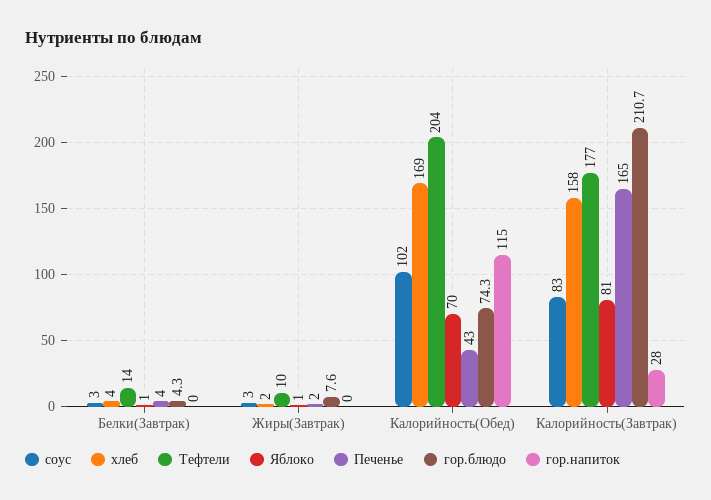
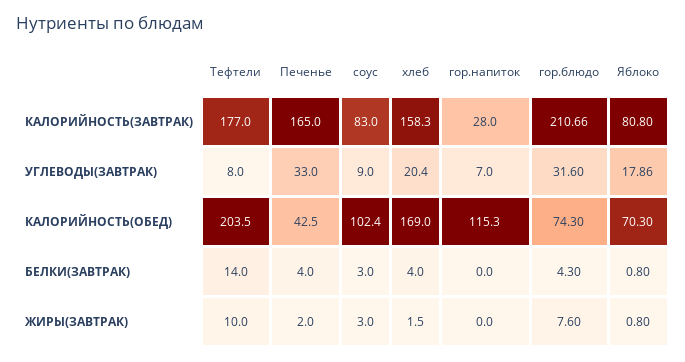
  {
    "соус": {
      "Белки(Завтрак)": 3,
      "Жиры(Завтрак)": 3,
      "Калорийность(Обед)": 102.4,
-     "Калорийность(Завтрак)": 83
+     "Калорийность(Завтрак)": 83,
+     "УГЛЕВОДЫ(ЗАВТРАК)": 9
    },
    "хлеб": {
      "Белки(Завтрак)": 4,
      "Жиры(Завтрак)": 1.5,
      "Калорийность(Обед)": 169,
-     "Калорийность(Завтрак)": 158.3
+     "Калорийность(Завтрак)": 158.3,
+     "УГЛЕВОДЫ(ЗАВТРАК)": 20.4
    },
    "Тефтели": {
      "Белки(Завтрак)": 14,
      "Жиры(Завтрак)": 10,
      "Калорийность(Обед)": 203.5,
-     "Калорийность(Завтрак)": 177
+     "Калорийность(Завтрак)": 177,
+     "УГЛЕВОДЫ(ЗАВТРАК)": 8
    },
    "Яблоко": {
      "Белки(Завтрак)": 0.8,
      "Жиры(Завтрак)": 0.8,
      "Калорийность(Обед)": 70.3,
-     "Калорийность(Завтрак)": 80.8
+     "Калорийность(Завтрак)": 80.8,
+     "УГЛЕВОДЫ(ЗАВТРАК)": 17.86
    },
    "Печенье": {
      "Белки(Завтрак)": 4,
      "Жиры(Завтрак)": 2,
      "Калорийность(Обед)": 42.5,
-     "Калорийность(Завтрак)": 165
+     "Калорийность(Завтрак)": 165,
+     "УГЛЕВОДЫ(ЗАВТРАК)": 33
    },
    "гор.блюдо": {
      "Белки(Завтрак)": 4.3,
      "Жиры(Завтрак)": 7.6,
      "Калорийность(Обед)": 74.3,
-     "Калорийность(Завтрак)": 210.66
+     "Калорийность(Завтрак)": 210.66,
+     "УГЛЕВОДЫ(ЗАВТРАК)": 31.6
    },
    "гор.напиток": {
      "Белки(Завтрак)": 0,
      "Жиры(Завтрак)": 0,
      "Калорийность(Обед)": 115.3,
-     "Калорийность(Завтрак)": 28
+     "Калорийность(Завтрак)": 28,
+     "УГЛЕВОДЫ(ЗАВТРАК)": 7
    }
  }

